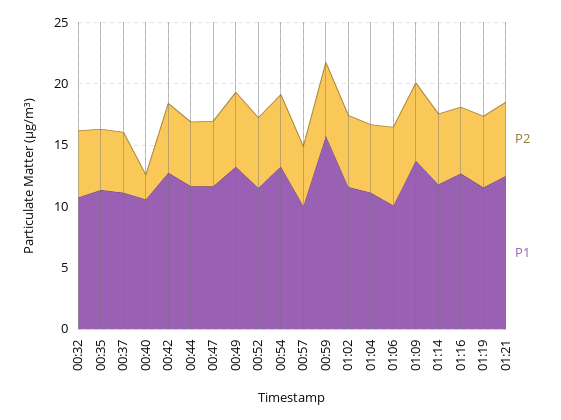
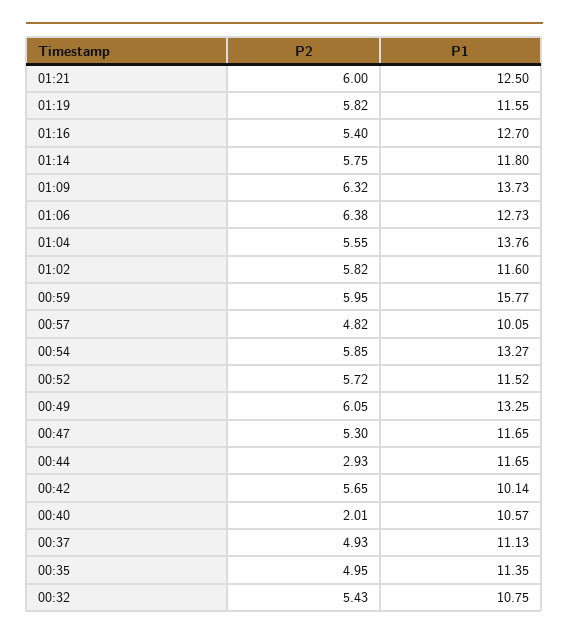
  {
    "P2": {
      "00:32": 5.43,
      "00:35": 4.95,
      "00:37": 4.93,
      "00:40": 2.01,
      "00:42": 5.65,
-     "00:44": 5,
+     "00:44": 2.93,
      "00:47": 5.3,
      "00:49": 6.05,
      "00:52": 5.72,
      "00:54": 5.85,
      "00:57": 4.82,
      "00:59": 5.95,
      "01:02": 5.82,
      "01:04": 5.55,
      "01:06": 6.38,
      "01:09": 6.32,
      "01:14": 5.75,
      "01:16": 5.4,
      "01:19": 5.82,
      "01:21": 6
    },
    "P1": {
      "00:32": 10.75,
      "00:35": 11.35,
      "00:37": 11.13,
      "00:40": 10.57,
-     "00:42": 13,
+     "00:42": 10.14,
      "00:44": 11.65,
      "00:47": 11.65,
      "00:49": 13.25,
      "00:52": 11.52,
      "00:54": 13.27,
      "00:57": 10.05,
      "00:59": 15.77,
      "01:02": 11.6,
-     "01:04": 11,
+     "01:04": 13.76,
-     "01:06": 10,
+     "01:06": 12.73,
      "01:09": 13.73,
      "01:14": 11.8,
      "01:16": 12.7,
      "01:19": 11.55,
      "01:21": 12.5
    }
  }

